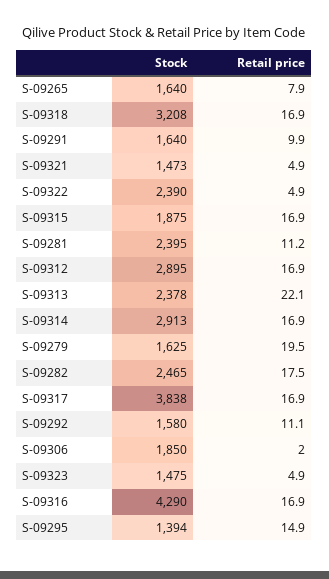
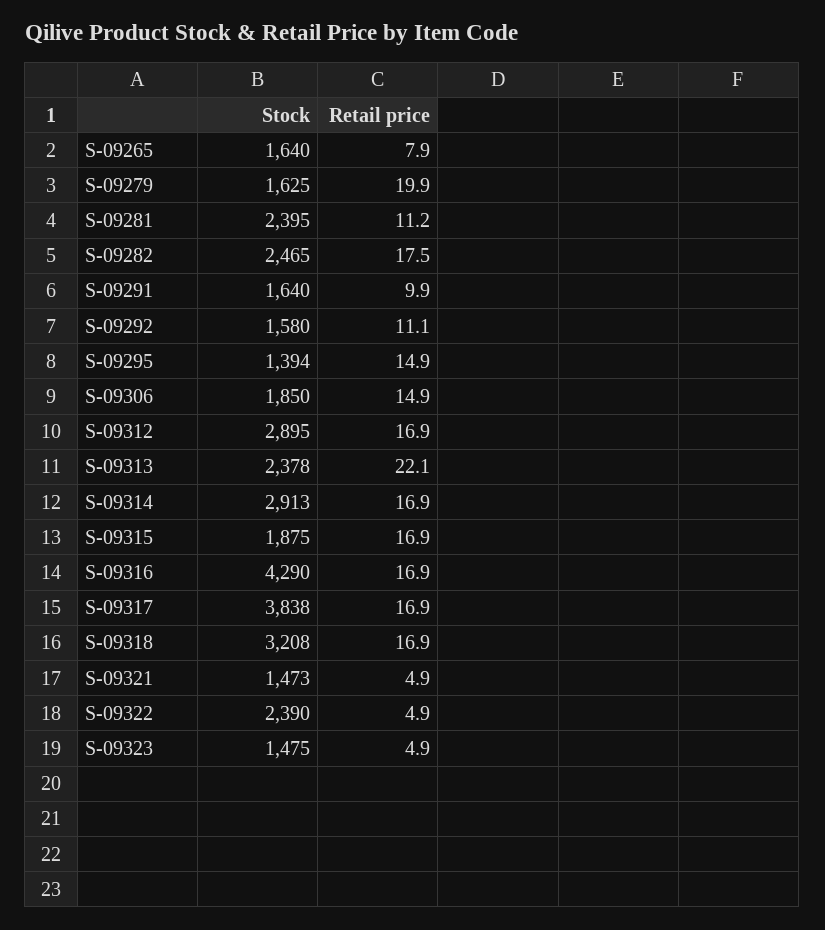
  {
    "Stock": {
      "S-09265": 1640,
      "S-09318": 3208,
      "S-09291": 1640,
      "S-09321": 1473,
      "S-09322": 2390,
      "S-09315": 1875,
      "S-09281": 2395,
      "S-09312": 2895,
      "S-09313": 2378,
      "S-09314": 2913,
      "S-09279": 1625,
      "S-09282": 2465,
      "S-09317": 3838,
      "S-09292": 1580,
      "S-09306": 1850,
      "S-09323": 1475,
      "S-09316": 4290,
      "S-09295": 1394
    },
    "Retail price": {
      "S-09265": 7.9,
      "S-09318": 16.9,
      "S-09291": 9.9,
      "S-09321": 4.9,
      "S-09322": 4.9,
      "S-09315": 16.9,
      "S-09281": 11.2,
      "S-09312": 16.9,
      "S-09313": 22.1,
      "S-09314": 16.9,
-     "S-09279": 19.5,
+     "S-09279": 19.9,
      "S-09282": 17.5,
      "S-09317": 16.9,
      "S-09292": 11.1,
-     "S-09306": 2,
+     "S-09306": 14.9,
      "S-09323": 4.9,
      "S-09316": 16.9,
      "S-09295": 14.9
    }
  }

